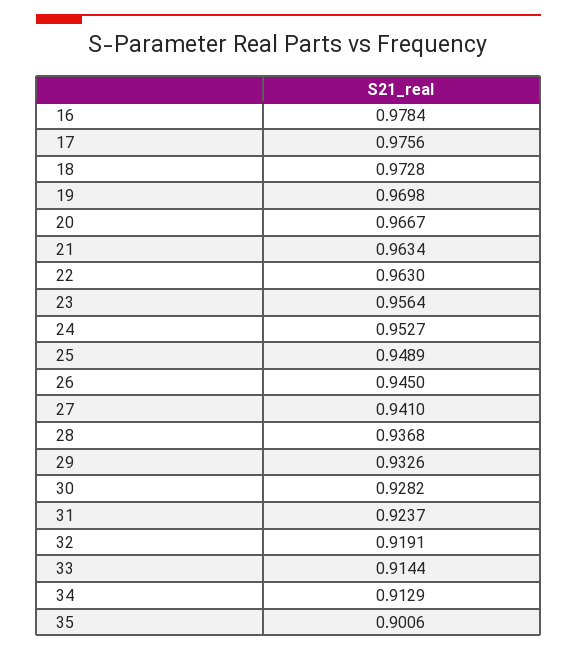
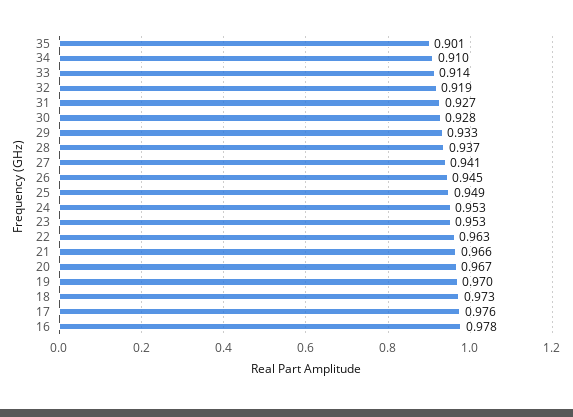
  {
    "16": 0.9784,
    "17": 0.9756,
    "18": 0.9728,
    "19": 0.9698,
    "20": 0.9667,
-   "21": 0.9634,
+   "21": 0.966,
    "22": 0.963,
-   "23": 0.9564,
+   "23": 0.953,
    "24": 0.9527,
    "25": 0.9489,
    "26": 0.945,
    "27": 0.941,
    "28": 0.9368,
    "29": 0.9326,
    "30": 0.9282,
-   "31": 0.9237,
+   "31": 0.927,
    "32": 0.9191,
    "33": 0.9144,
-   "34": 0.9129,
+   "34": 0.91,
    "35": 0.9006
  }

